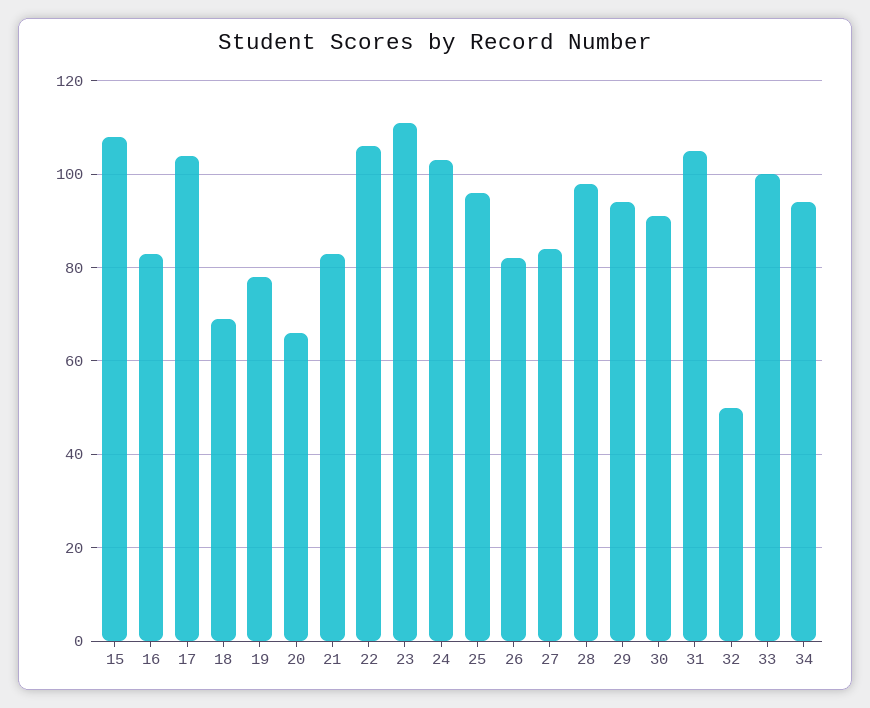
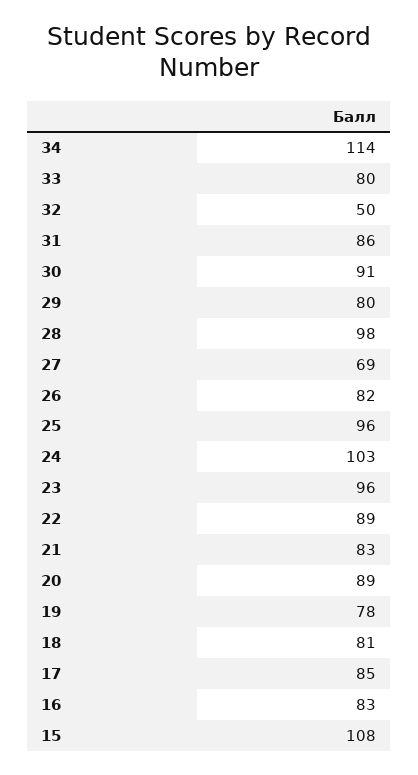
  {
    "15": 108,
    "16": 83,
-   "17": 105,
+   "17": 85,
-   "18": 70,
+   "18": 81,
    "19": 78,
-   "20": 65,
+   "20": 89,
    "21": 83,
-   "22": 105,
+   "22": 89,
-   "23": 110,
+   "23": 96,
    "24": 103,
    "25": 96,
    "26": 82,
-   "27": 85,
+   "27": 69,
    "28": 98,
-   "29": 95,
+   "29": 80,
    "30": 91,
-   "31": 105,
+   "31": 86,
    "32": 50,
-   "33": 100,
+   "33": 80,
-   "34": 95
+   "34": 114
  }

